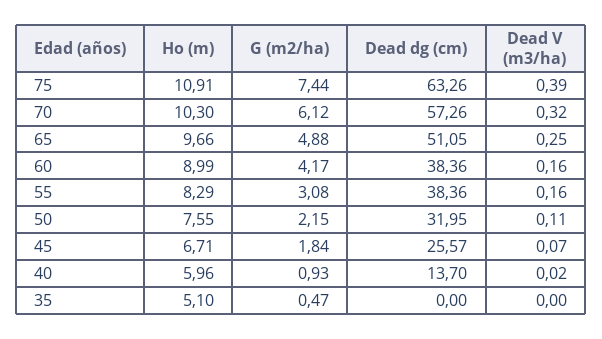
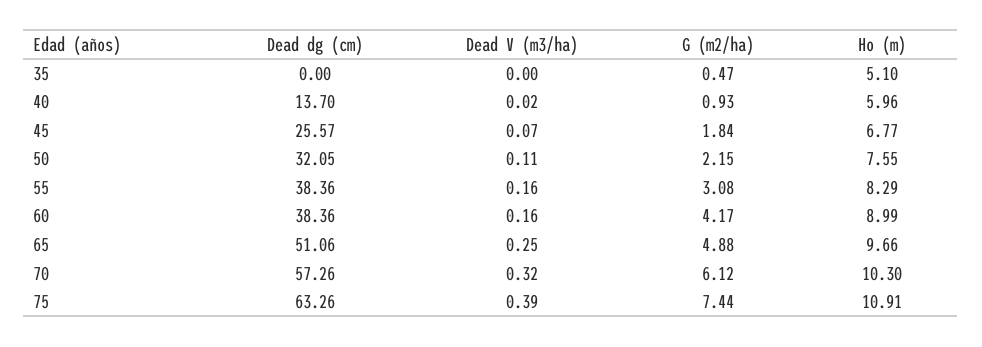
  {
    "Ho (m)": {
      "75": 10.91,
      "70": 10.3,
      "65": 9.66,
      "60": 8.99,
      "55": 8.29,
      "50": 7.55,
-     "45": 6.71,
+     "45": 6.77,
      "40": 5.96,
      "35": 5.1
    },
    "G (m2/ha)": {
      "75": 7.44,
      "70": 6.12,
      "65": 4.88,
      "60": 4.17,
      "55": 3.08,
      "50": 2.15,
      "45": 1.84,
      "40": 0.93,
      "35": 0.47
    },
    "Dead dg (cm)": {
      "75": 63.26,
      "70": 57.26,
-     "65": 51.05,
+     "65": 51.06,
      "60": 38.36,
      "55": 38.36,
-     "50": 31.95,
+     "50": 32.05,
      "45": 25.57,
      "40": 13.7,
      "35": 0
    },
    "Dead V (m3/ha)": {
      "75": 0.39,
      "70": 0.32,
      "65": 0.25,
      "60": 0.16,
      "55": 0.16,
      "50": 0.11,
      "45": 0.07,
      "40": 0.02,
      "35": 0
    }
  }

